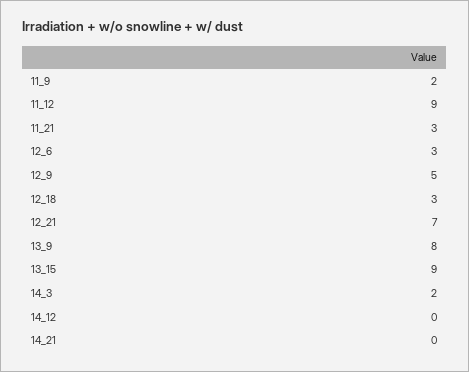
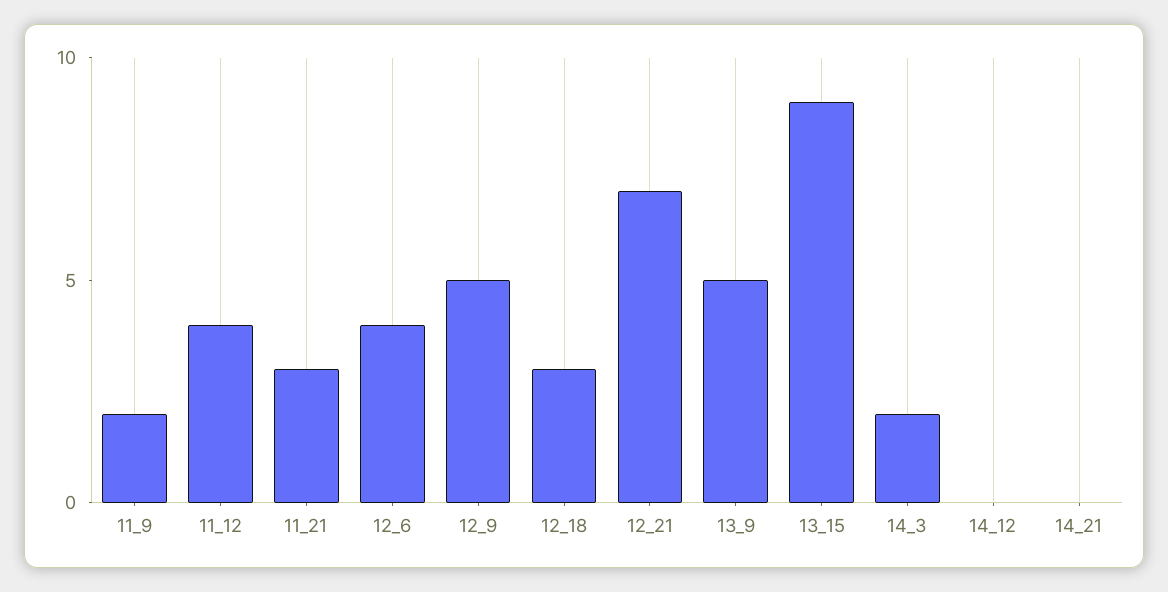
  {
    "11_9": 2,
-   "11_12": 9,
+   "11_12": 4,
    "11_21": 3,
-   "12_6": 3,
+   "12_6": 4,
    "12_9": 5,
    "12_18": 3,
    "12_21": 7,
-   "13_9": 8,
+   "13_9": 5,
    "13_15": 9,
    "14_3": 2,
    "14_12": 0,
    "14_21": 0
  }

